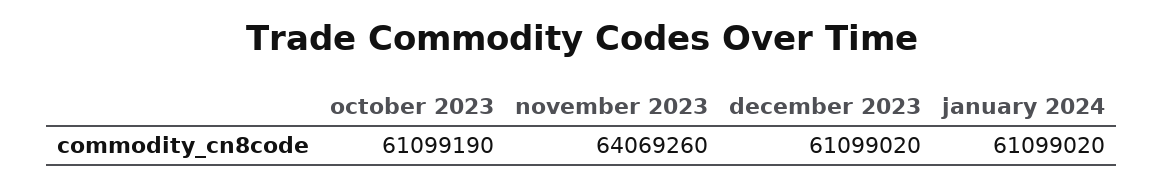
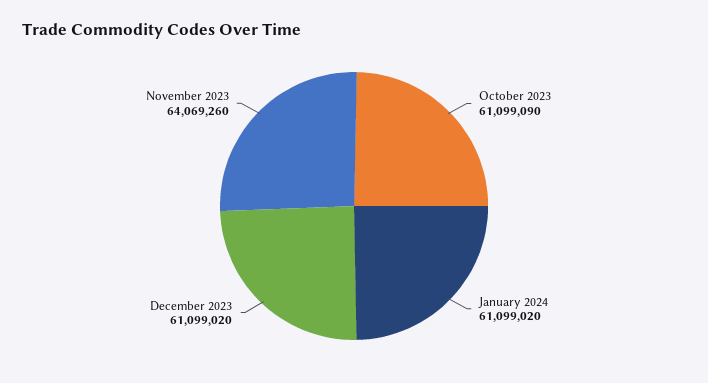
  {
-   "october 2023": 61099190,
+   "october 2023": 61099090,
    "november 2023": 64069260,
    "december 2023": 61099020,
    "january 2024": 61099020
  }

